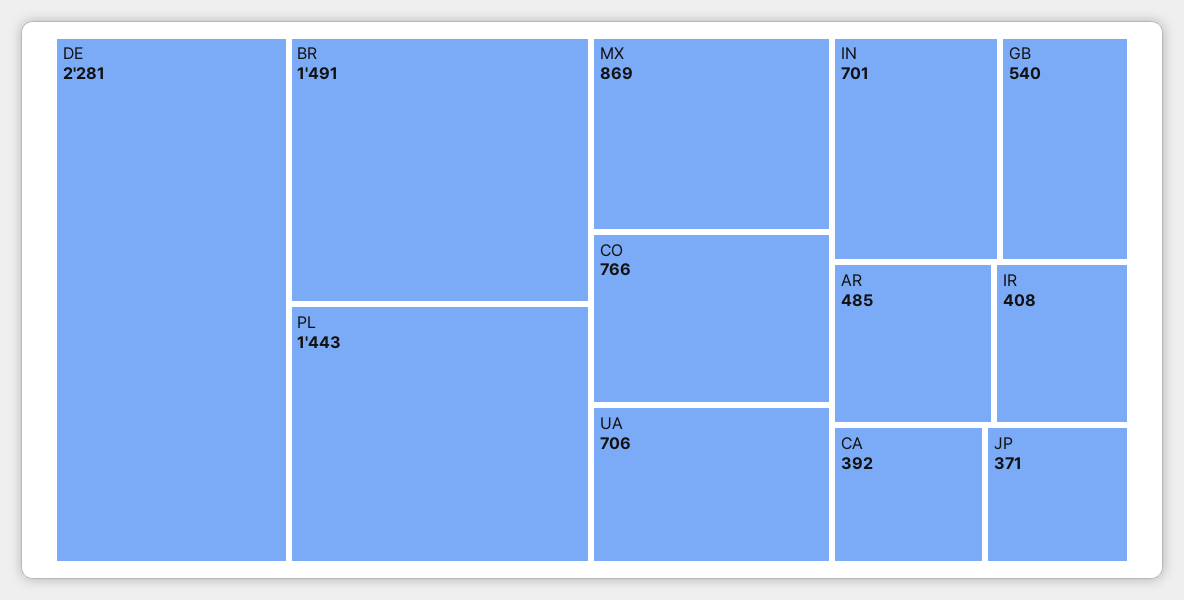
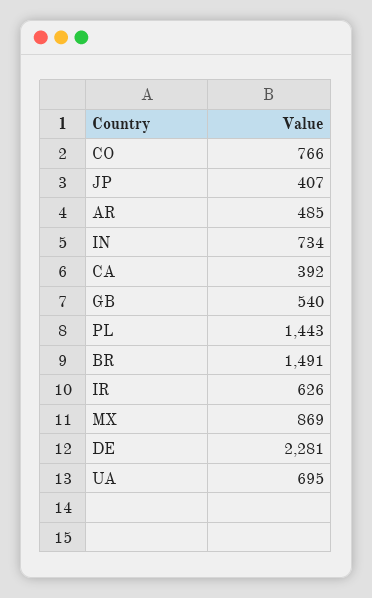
  {
    "DE": 2281,
    "BR": 1491,
    "PL": 1443,
    "MX": 869,
    "CO": 766,
-   "UA": 706,
+   "UA": 695,
-   "IN": 701,
+   "IN": 734,
    "GB": 540,
    "AR": 485,
-   "IR": 408,
+   "IR": 626,
    "CA": 392,
-   "JP": 371
+   "JP": 407
  }

